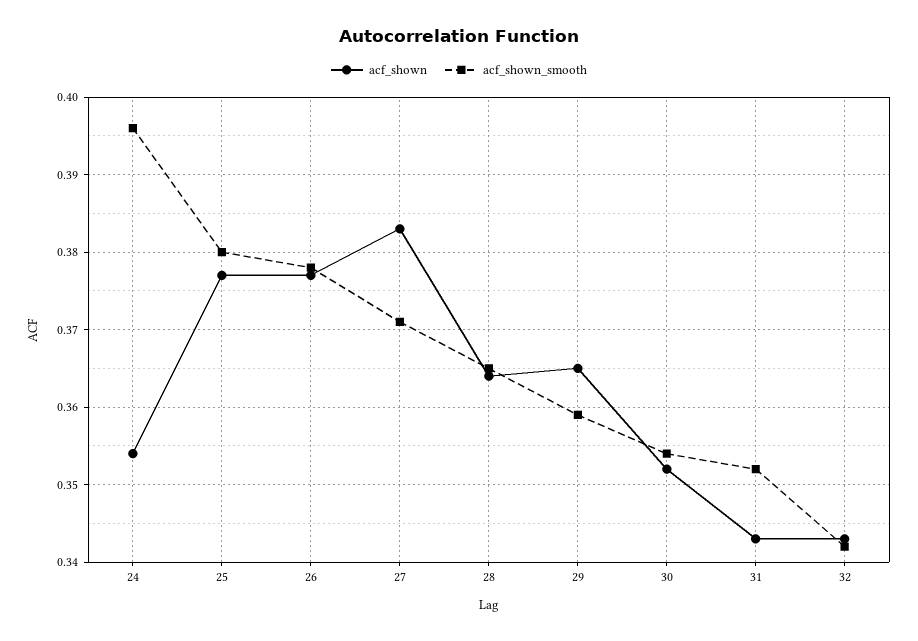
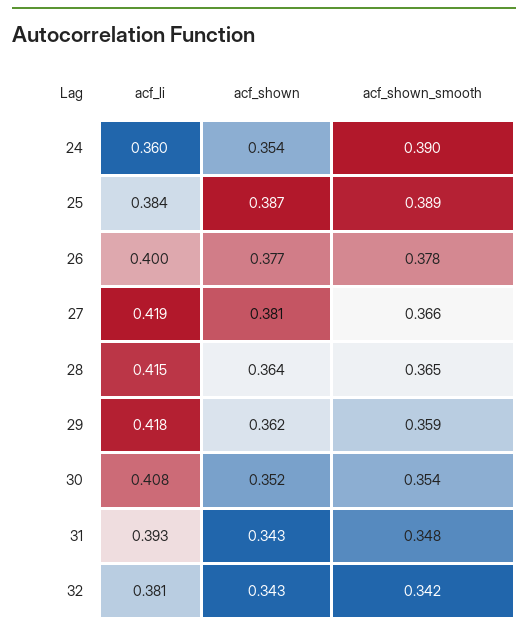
  {
    "acf_shown": {
      "24": 0.354,
-     "25": 0.377,
+     "25": 0.387,
      "26": 0.377,
-     "27": 0.383,
+     "27": 0.381,
      "28": 0.364,
-     "29": 0.365,
+     "29": 0.362,
      "30": 0.352,
      "31": 0.343,
      "32": 0.343
    },
    "acf_shown_smooth": {
-     "24": 0.396,
+     "24": 0.39,
-     "25": 0.38,
+     "25": 0.389,
      "26": 0.378,
-     "27": 0.371,
+     "27": 0.366,
      "28": 0.365,
      "29": 0.359,
      "30": 0.354,
-     "31": 0.352,
+     "31": 0.348,
      "32": 0.342
-   }
+   },
+   "acf_li": {
+     "24": 0.36,
+     "25": 0.384,
+     "26": 0.4,
+     "27": 0.419,
+     "28": 0.415,
+     "29": 0.418,
+     "30": 0.408,
+     "31": 0.393,
+     "32": 0.381
+   }
  }

